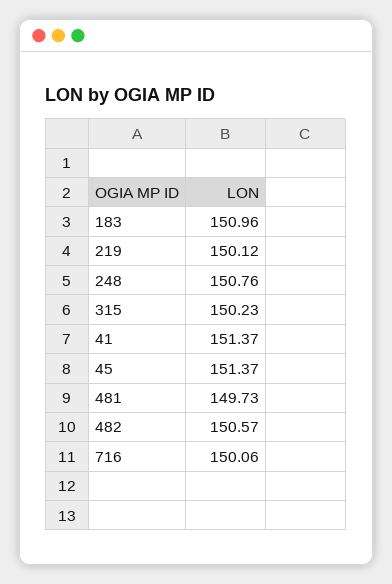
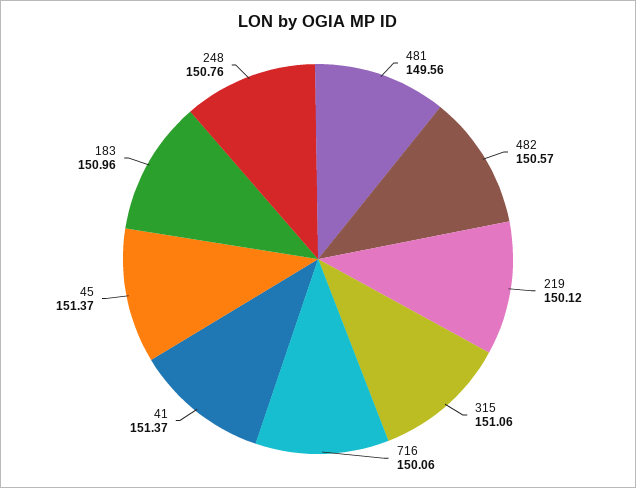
  {
    "183": 150.96,
    "219": 150.12,
    "248": 150.76,
-   "315": 150.23,
+   "315": 151.06,
    "41": 151.37,
    "45": 151.37,
-   "481": 149.73,
+   "481": 149.56,
    "482": 150.57,
    "716": 150.06
  }

